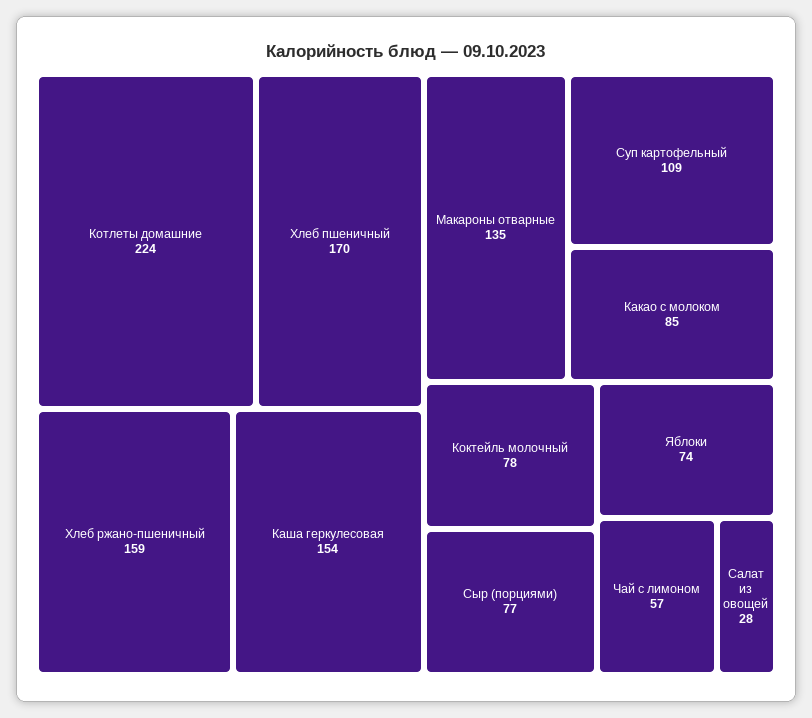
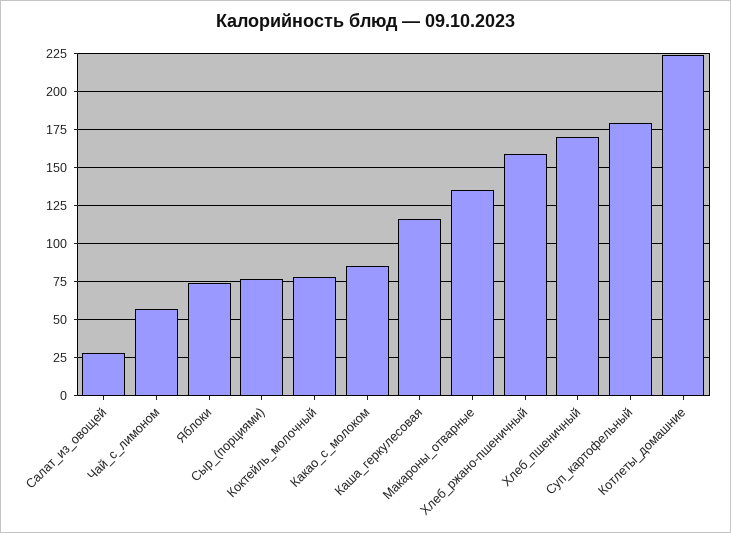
  {
    "Котлеты домашние": 224,
    "Хлеб пшеничный": 170,
    "Хлеб ржано-пшеничный": 159,
-   "Каша геркулесовая": 154,
+   "Каша геркулесовая": 115,
    "Макароны отварные": 135,
-   "Суп картофельный": 109,
+   "Суп картофельный": 180,
    "Какао с молоком": 85,
    "Коктейль молочный": 78,
    "Сыр (порциями)": 77,
    "Яблоки": 74,
    "Чай с лимоном": 57,
    "Салат из овощей": 28
  }

